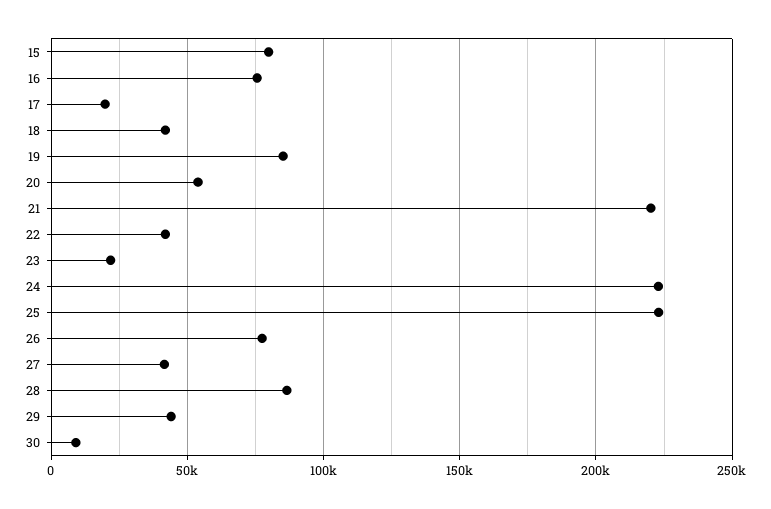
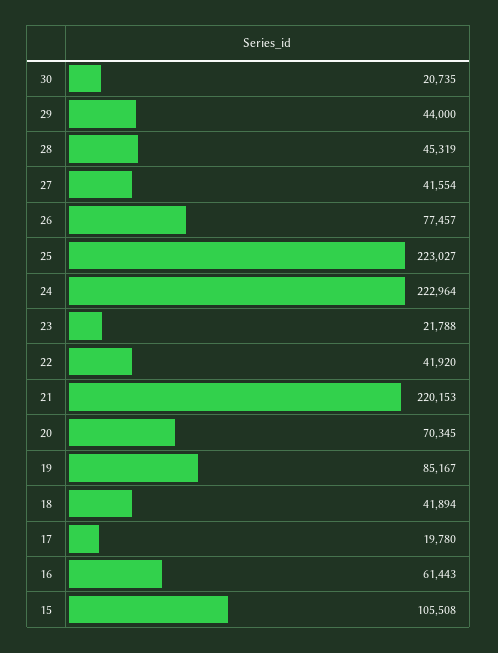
  {
-   "15": 80000,
+   "15": 105508,
-   "16": 75000,
+   "16": 61443,
    "17": 19780,
    "18": 41894,
    "19": 85167,
-   "20": 55000,
+   "20": 70345,
    "21": 220153,
    "22": 41920,
    "23": 21788,
    "24": 222964,
    "25": 223027,
    "26": 77457,
    "27": 41554,
-   "28": 85000,
+   "28": 45319,
    "29": 44000,
-   "30": 10000
+   "30": 20735
  }

